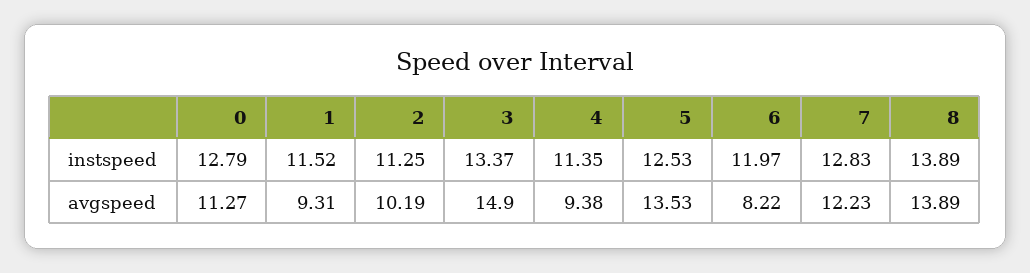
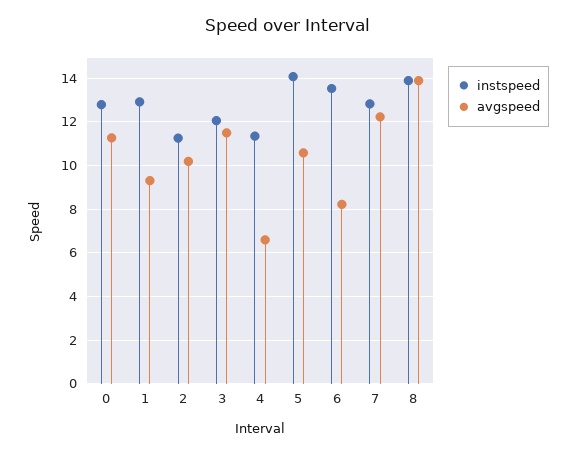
  {
    "instspeed": {
      "0": 12.79,
-     "1": 11.52,
+     "1": 13,
      "2": 11.25,
-     "3": 13.37,
+     "3": 12,
      "4": 11.35,
-     "5": 12.53,
+     "5": 14,
-     "6": 11.97,
+     "6": 13.5,
      "7": 12.83,
      "8": 13.89
    },
    "avgspeed": {
      "0": 11.27,
      "1": 9.31,
      "2": 10.19,
-     "3": 14.9,
+     "3": 11.5,
-     "4": 9.38,
+     "4": 6.5,
-     "5": 13.53,
+     "5": 10.5,
      "6": 8.22,
      "7": 12.23,
      "8": 13.89
    }
  }

